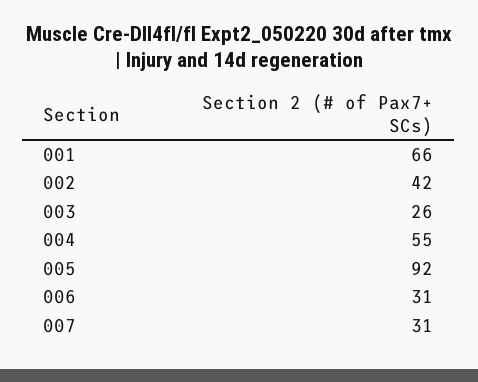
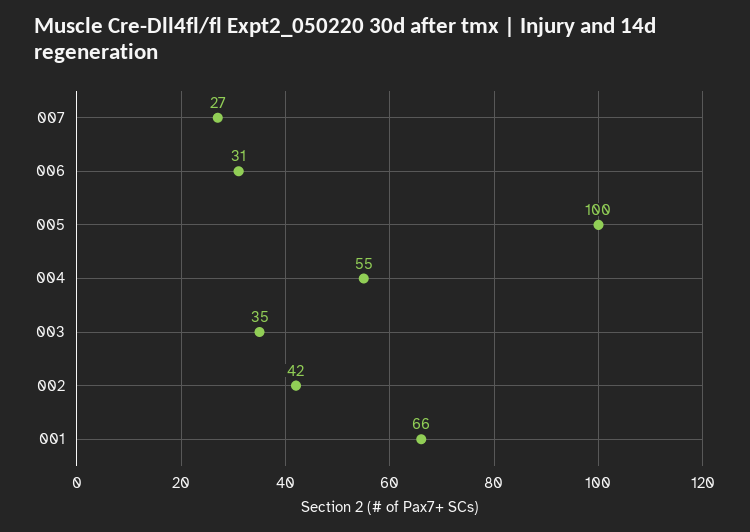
  {
    "001": 66,
    "002": 42,
-   "003": 26,
+   "003": 35,
    "004": 55,
-   "005": 92,
+   "005": 100,
    "006": 31,
-   "007": 31
+   "007": 27
  }

